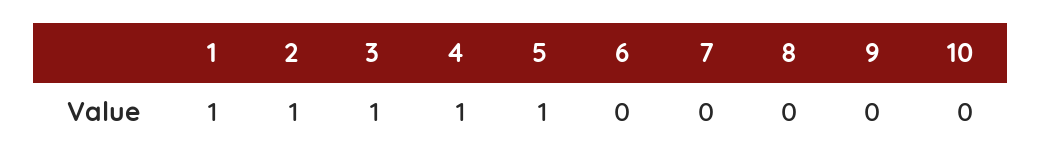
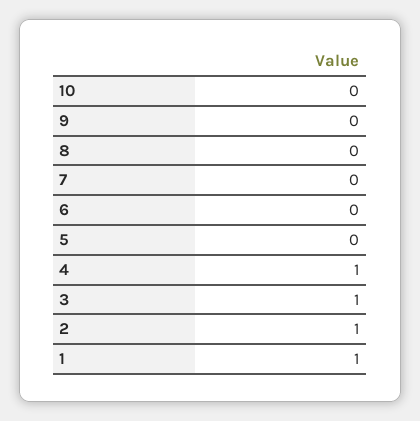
  {
    "1": 1,
    "2": 1,
    "3": 1,
    "4": 1,
-   "5": 1,
+   "5": 0,
    "6": 0,
    "7": 0,
    "8": 0,
    "9": 0,
    "10": 0
  }

